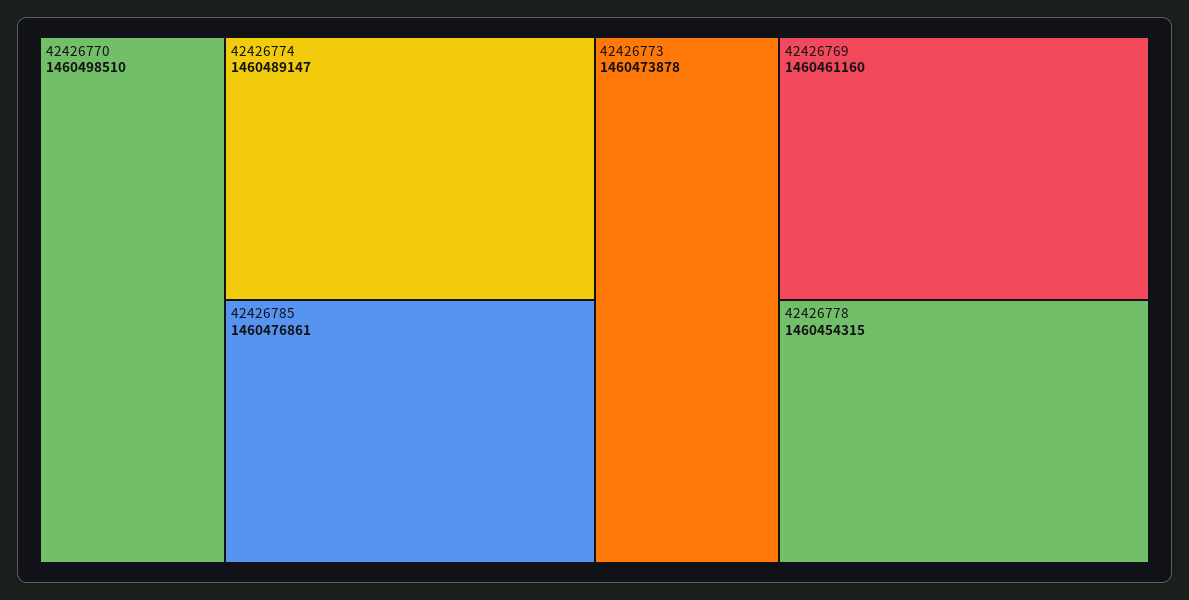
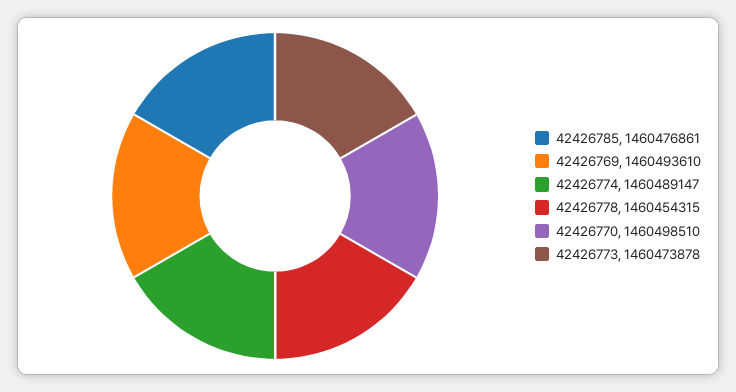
  {
    "42426770": 1460498510,
    "42426774": 1460489147,
    "42426785": 1460476861,
    "42426773": 1460473878,
-   "42426769": 1460461160,
+   "42426769": 1460493610,
    "42426778": 1460454315
  }

